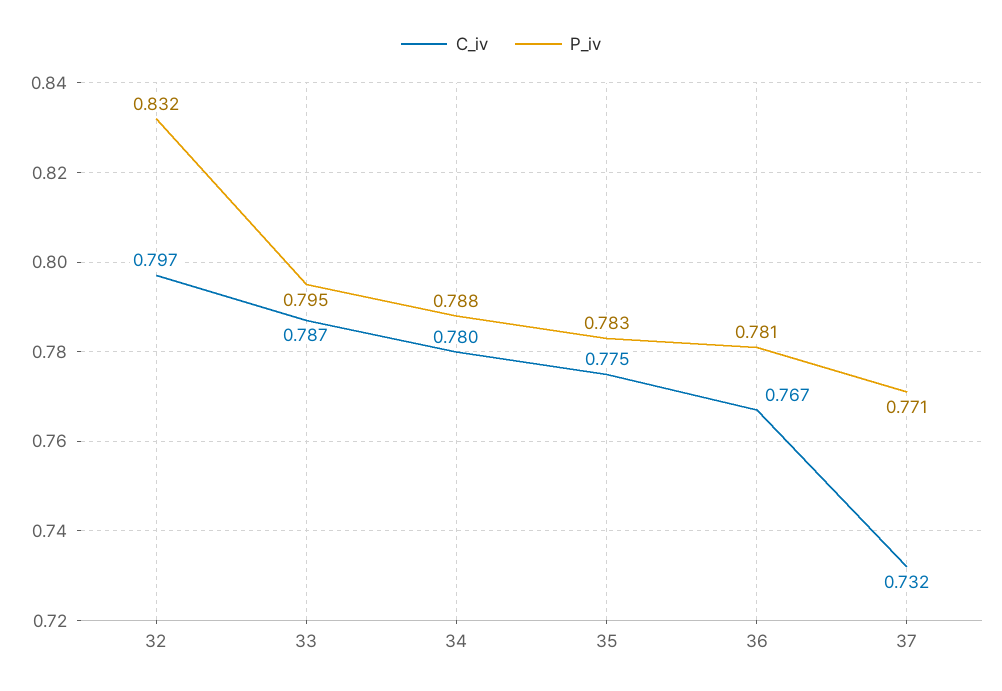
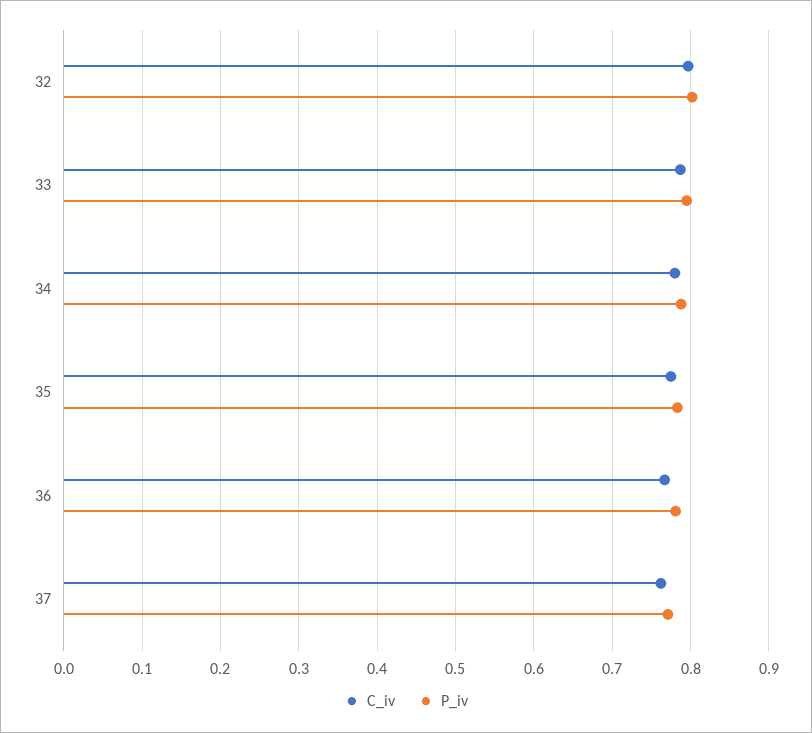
  {
    "C_iv": {
      "32": 0.797,
      "33": 0.787,
      "34": 0.78,
      "35": 0.775,
      "36": 0.767,
-     "37": 0.732
+     "37": 0.76
    },
    "P_iv": {
-     "32": 0.832,
+     "32": 0.8,
      "33": 0.795,
      "34": 0.788,
      "35": 0.783,
      "36": 0.781,
      "37": 0.771
    }
  }

